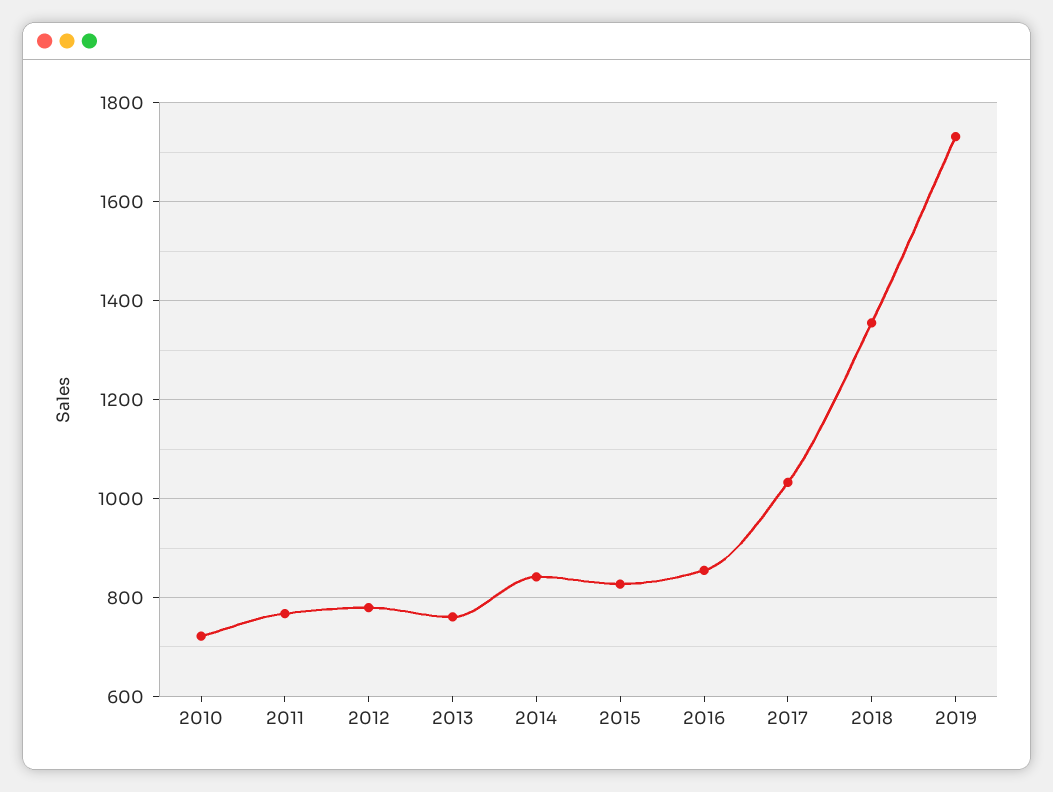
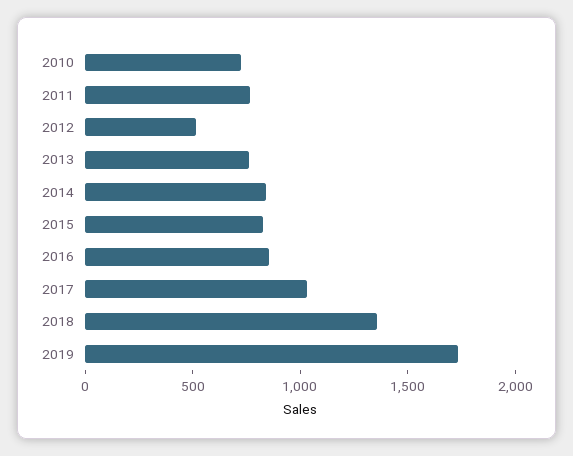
  {
    "2010": 720,
    "2011": 760,
-   "2012": 780,
+   "2012": 500,
    "2013": 760,
    "2014": 840,
    "2015": 820,
    "2016": 860,
    "2017": 1040,
    "2018": 1360,
    "2019": 1740
  }

